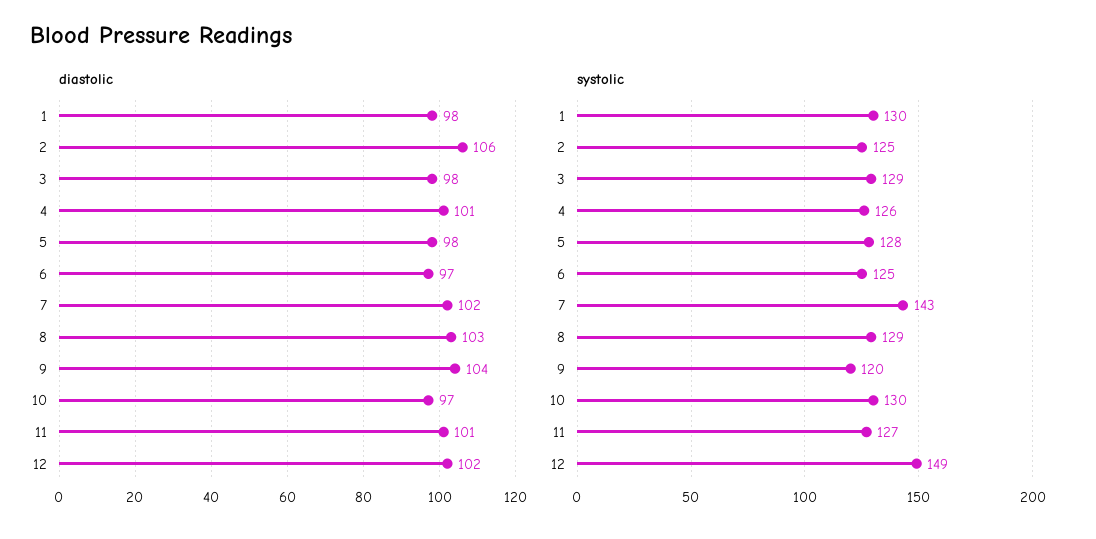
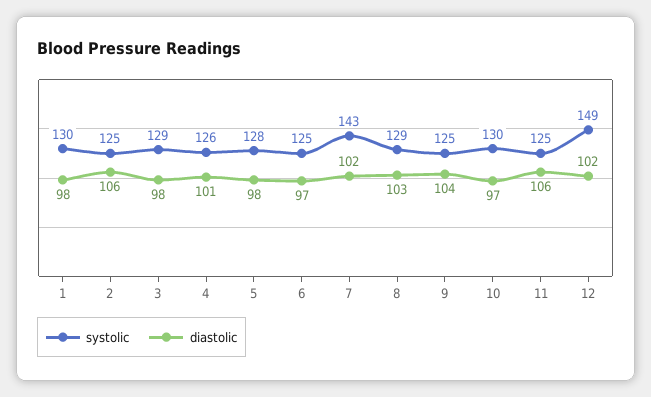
  {
    "diastolic": {
      "1": 98,
      "2": 106,
      "3": 98,
      "4": 101,
      "5": 98,
      "6": 97,
      "7": 102,
      "8": 103,
      "9": 104,
      "10": 97,
-     "11": 101,
+     "11": 106,
      "12": 102
    },
    "systolic": {
      "1": 130,
      "2": 125,
      "3": 129,
      "4": 126,
      "5": 128,
      "6": 125,
      "7": 143,
      "8": 129,
-     "9": 120,
+     "9": 125,
      "10": 130,
-     "11": 127,
+     "11": 125,
      "12": 149
    }
  }

